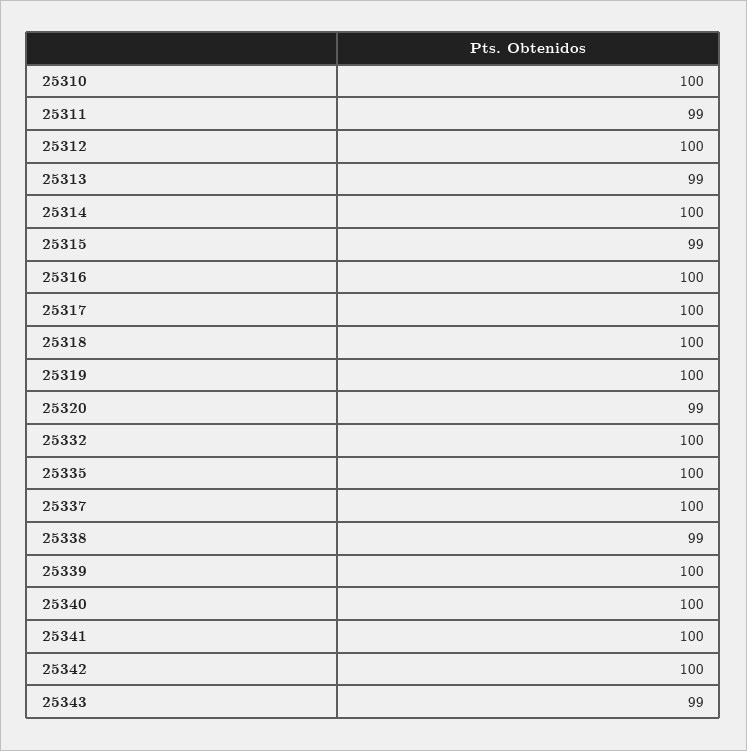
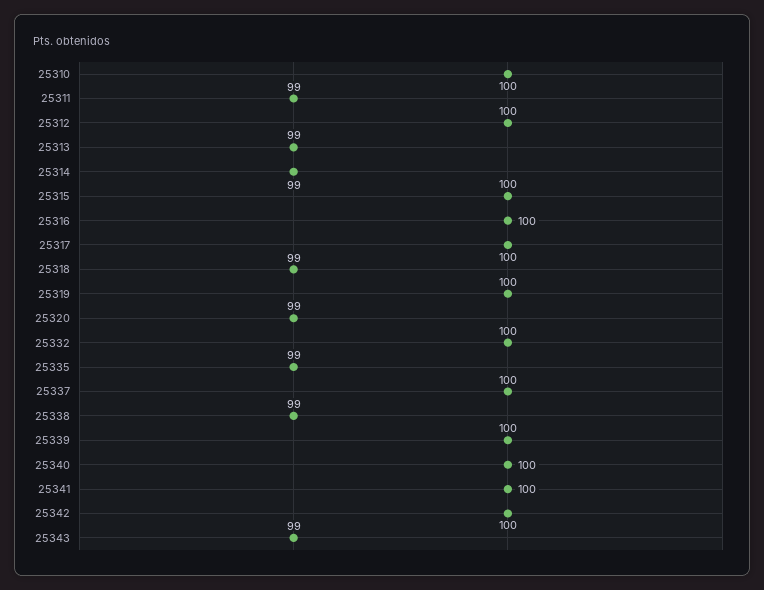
  {
    "25310": 100,
    "25311": 99,
    "25312": 100,
    "25313": 99,
-   "25314": 100,
+   "25314": 99,
-   "25315": 99,
+   "25315": 100,
    "25316": 100,
    "25317": 100,
-   "25318": 100,
+   "25318": 99,
    "25319": 100,
    "25320": 99,
    "25332": 100,
-   "25335": 100,
+   "25335": 99,
    "25337": 100,
    "25338": 99,
    "25339": 100,
    "25340": 100,
    "25341": 100,
    "25342": 100,
    "25343": 99
  }

